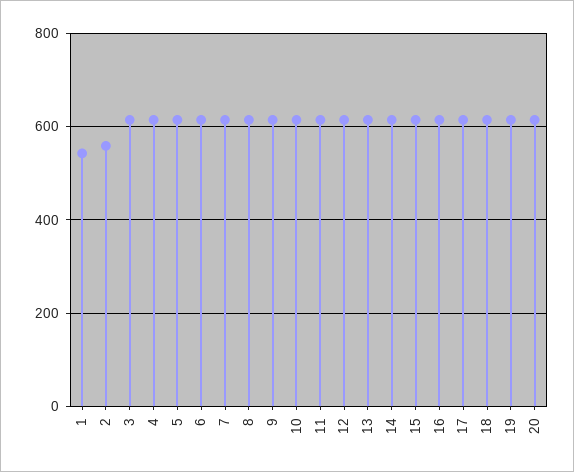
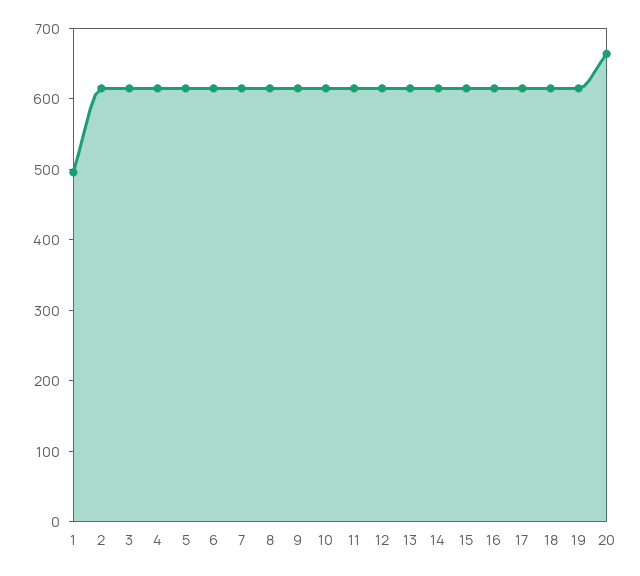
  {
-   "1": 540,
+   "1": 500,
-   "2": 560,
+   "2": 620,
    "3": 620,
    "4": 620,
    "5": 620,
    "6": 620,
    "7": 620,
    "8": 620,
    "9": 620,
    "10": 620,
    "11": 620,
    "12": 620,
    "13": 620,
    "14": 620,
    "15": 620,
    "16": 620,
    "17": 620,
    "18": 620,
    "19": 620,
-   "20": 620
+   "20": 660
  }

